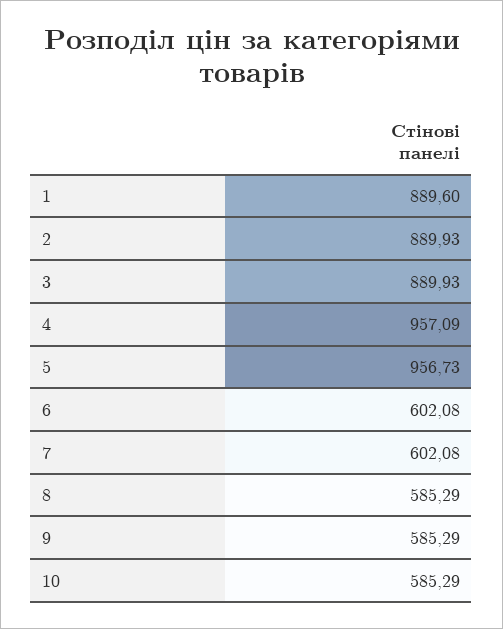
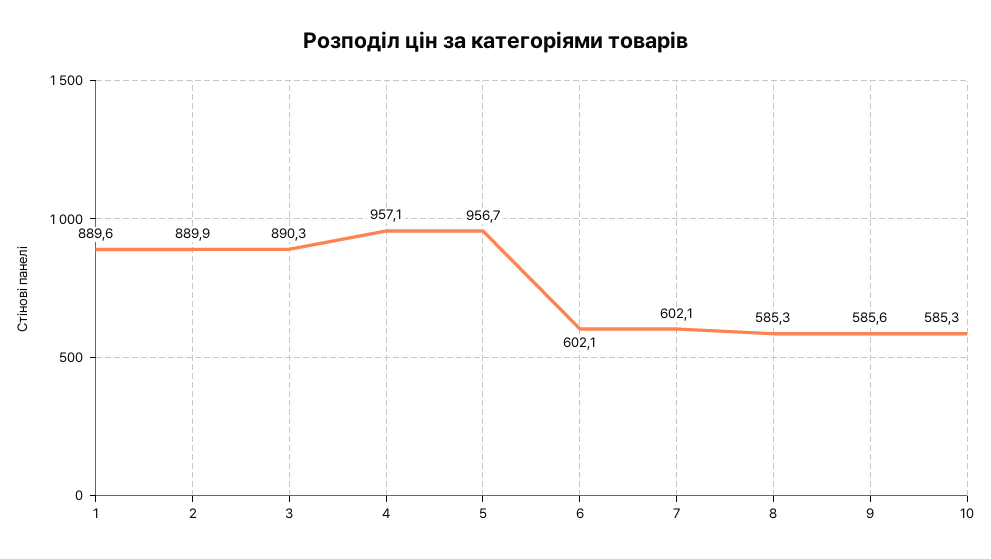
  {
    "1": 889.6,
    "2": 889.93,
-   "3": 889.93,
+   "3": 890.3,
    "4": 957.09,
    "5": 956.73,
    "6": 602.08,
    "7": 602.08,
    "8": 585.29,
-   "9": 585.29,
+   "9": 585.6,
    "10": 585.29
  }

